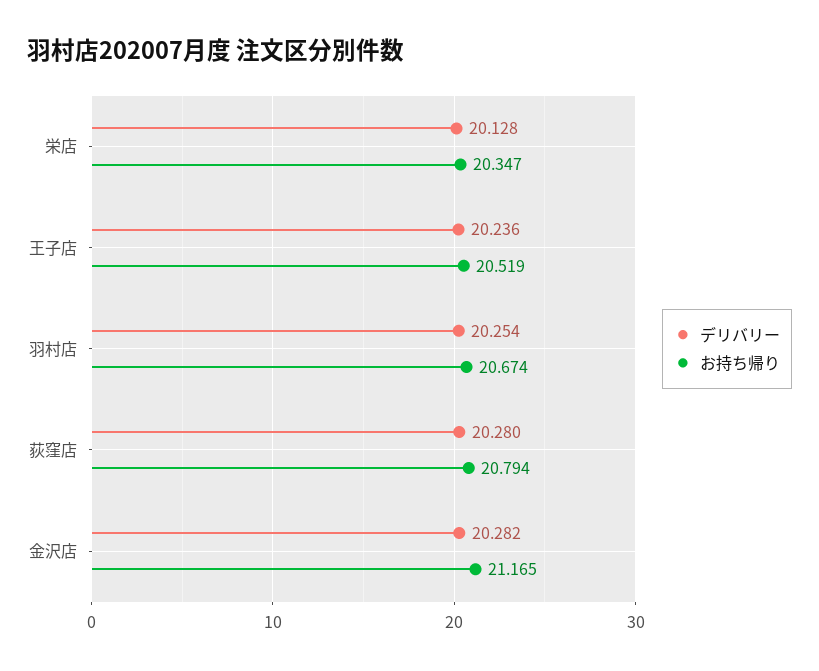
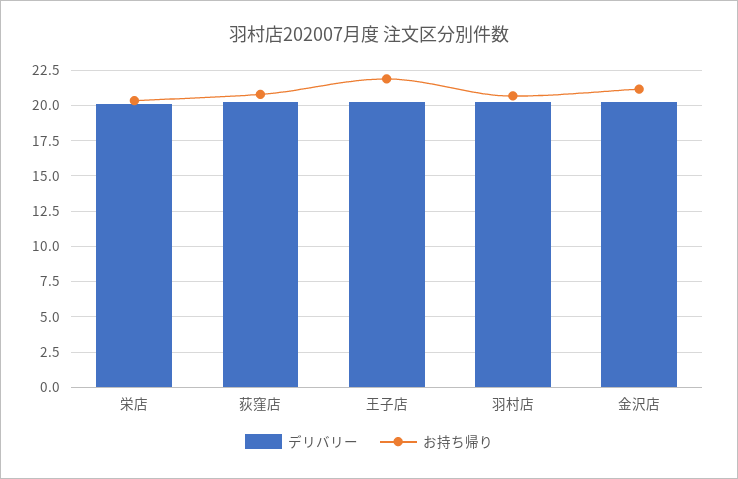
  {
    "デリバリー": {
      "栄店": 20.128,
      "王子店": 20.236,
      "羽村店": 20.254,
      "荻窪店": 20.28,
      "金沢店": 20.282
    },
    "お持ち帰り": {
      "栄店": 20.347,
-     "王子店": 20.519,
+     "王子店": 22,
      "羽村店": 20.674,
      "荻窪店": 20.794,
      "金沢店": 21.165
    }
  }

